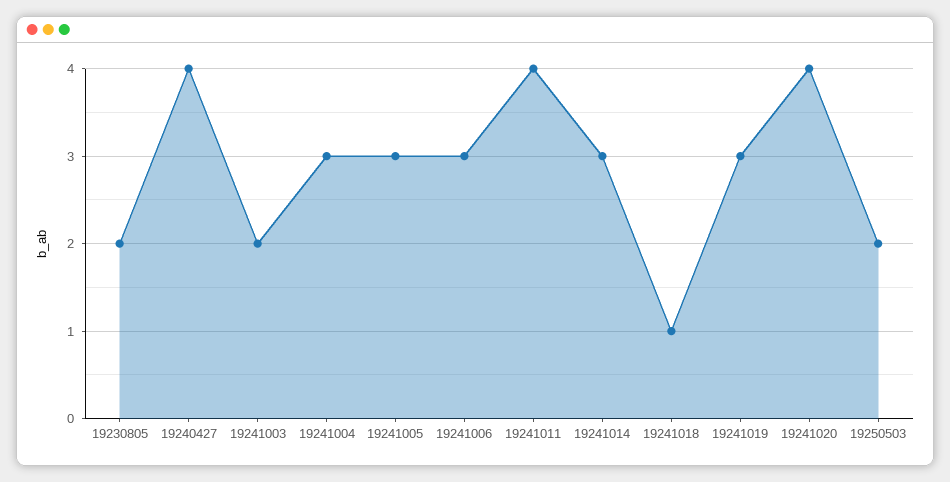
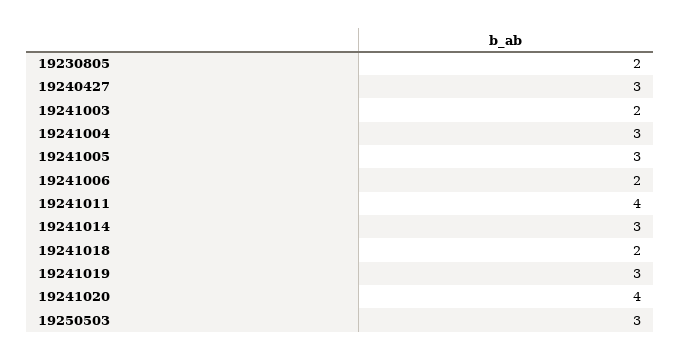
  {
    "19230805": 2,
-   "19240427": 4,
+   "19240427": 3,
    "19241003": 2,
    "19241004": 3,
    "19241005": 3,
-   "19241006": 3,
+   "19241006": 2,
    "19241011": 4,
    "19241014": 3,
-   "19241018": 1,
+   "19241018": 2,
    "19241019": 3,
    "19241020": 4,
-   "19250503": 2
+   "19250503": 3
  }

